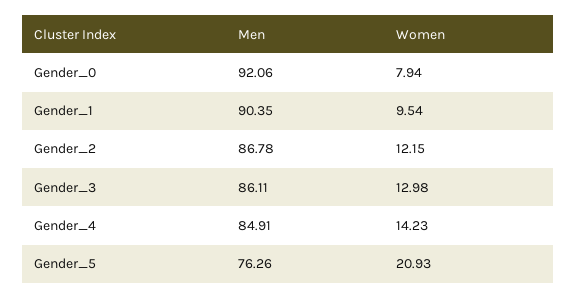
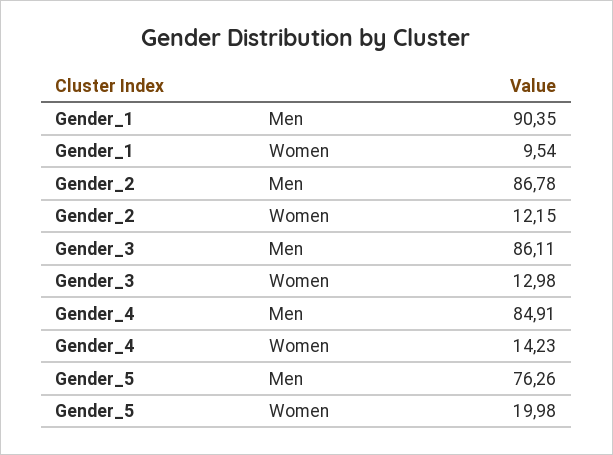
  {
    "Men": {
-     "Gender_0": 92.06,
      "Gender_1": 90.35,
      "Gender_2": 86.78,
      "Gender_3": 86.11,
      "Gender_4": 84.91,
      "Gender_5": 76.26
    },
    "Women": {
-     "Gender_0": 7.94,
      "Gender_1": 9.54,
      "Gender_2": 12.15,
      "Gender_3": 12.98,
      "Gender_4": 14.23,
-     "Gender_5": 20.93
+     "Gender_5": 19.98
    }
  }

